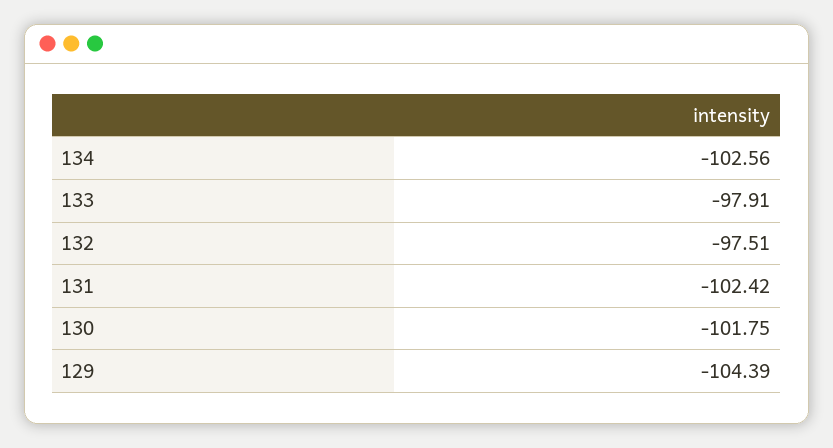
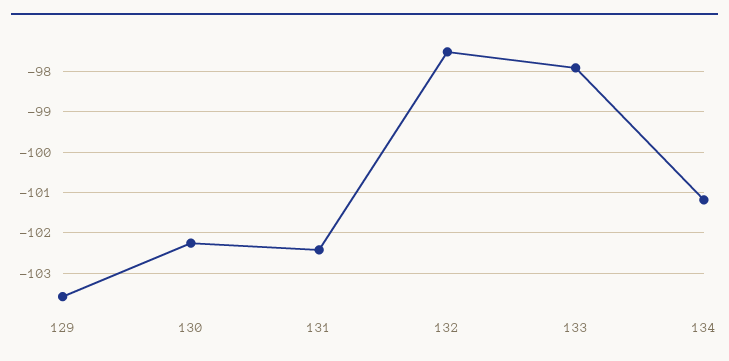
  {
-   "134": -102.56,
+   "134": -101.2,
    "133": -97.91,
    "132": -97.51,
    "131": -102.42,
-   "130": -101.75,
+   "130": -102.2,
-   "129": -104.39
+   "129": -103.6
  }

